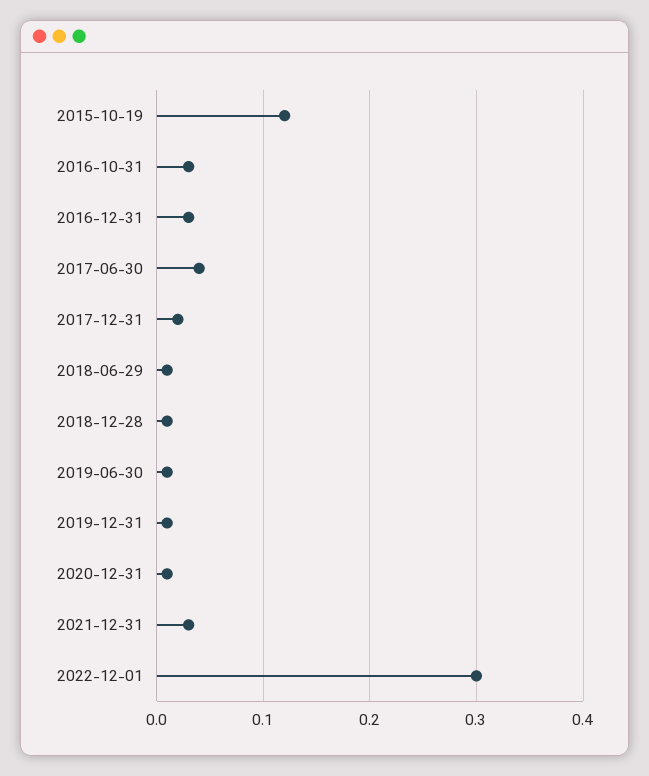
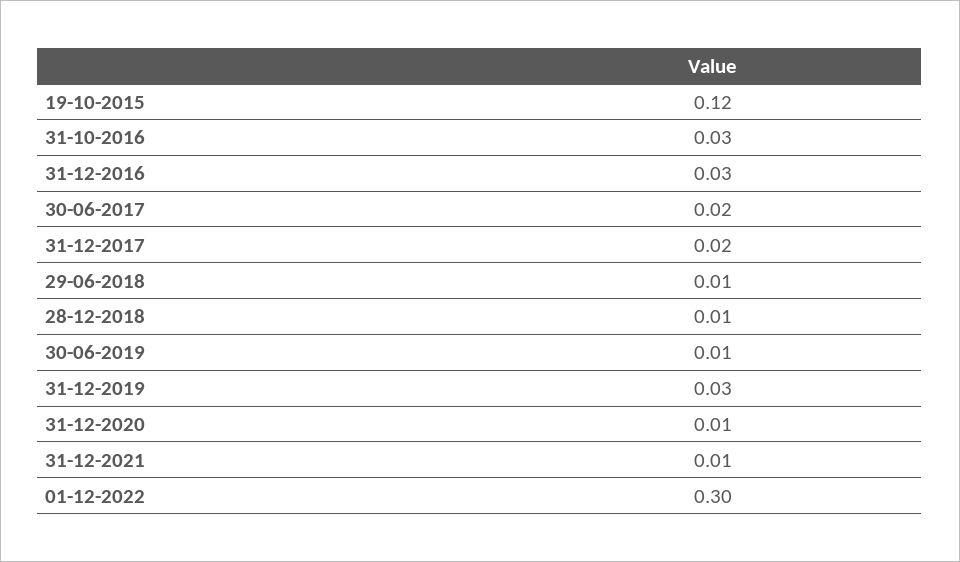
  {
    "2015-10-19": 0.12,
    "2016-10-31": 0.03,
    "2016-12-31": 0.03,
-   "2017-06-30": 0.04,
+   "2017-06-30": 0.02,
    "2017-12-31": 0.02,
    "2018-06-29": 0.01,
    "2018-12-28": 0.01,
    "2019-06-30": 0.01,
-   "2019-12-31": 0.01,
+   "2019-12-31": 0.03,
    "2020-12-31": 0.01,
-   "2021-12-31": 0.03,
+   "2021-12-31": 0.01,
    "2022-12-01": 0.3
  }

